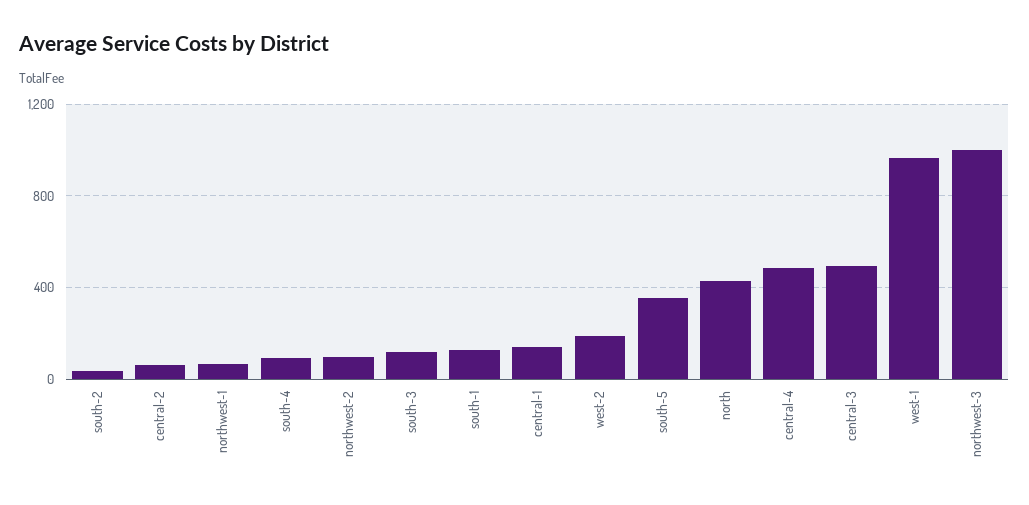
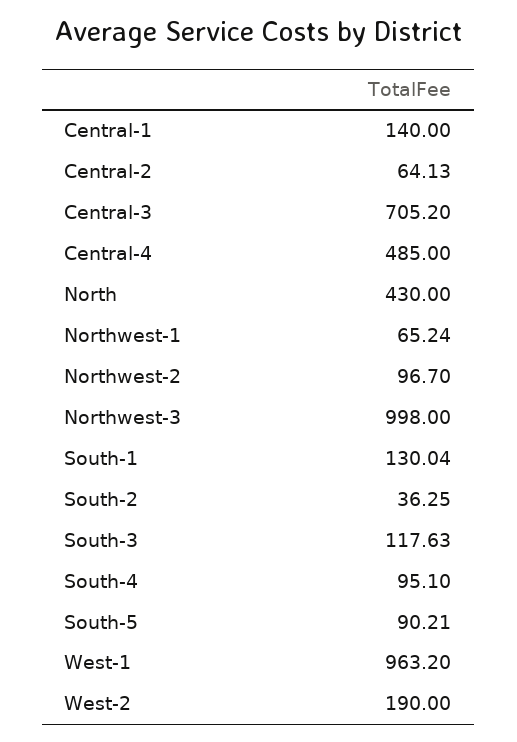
  {
    "south-2": 36.25,
    "central-2": 64.13,
    "northwest-1": 65.24,
    "south-4": 95.1,
    "northwest-2": 96.7,
    "south-3": 117.63,
    "south-1": 130.04,
    "central-1": 140,
    "west-2": 190,
-   "south-5": 350,
+   "south-5": 90.21,
    "north": 430,
    "central-4": 485,
-   "central-3": 500,
+   "central-3": 705.2,
    "west-1": 963.2,
    "northwest-3": 998
  }

